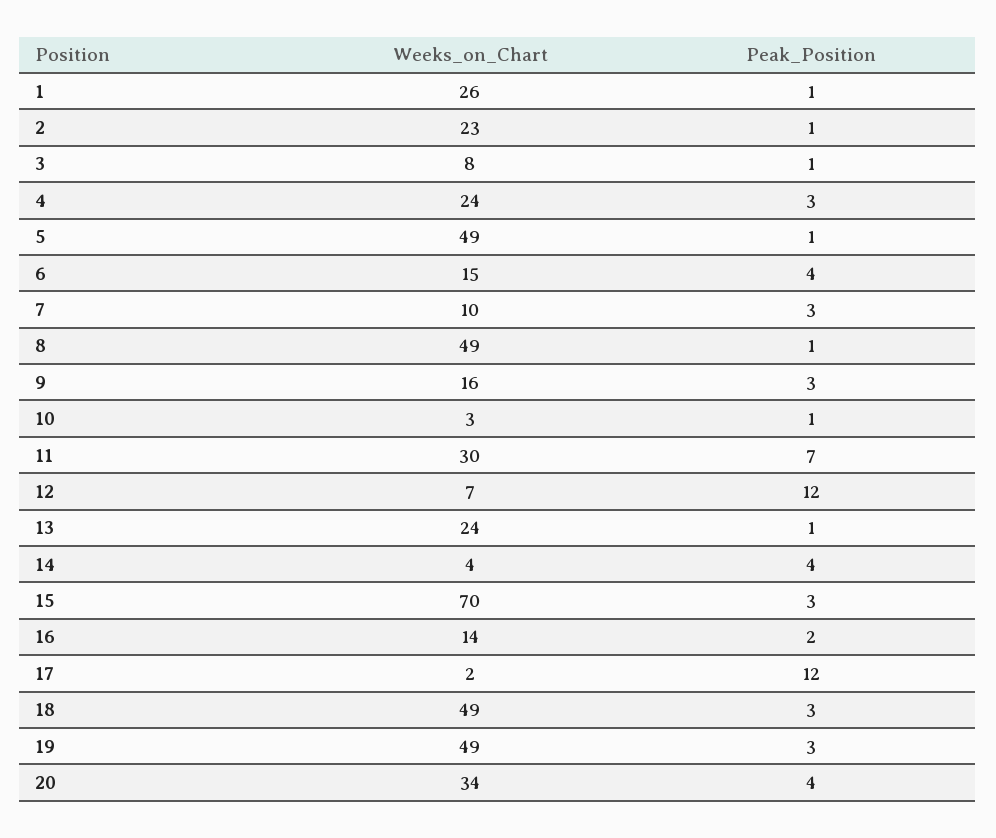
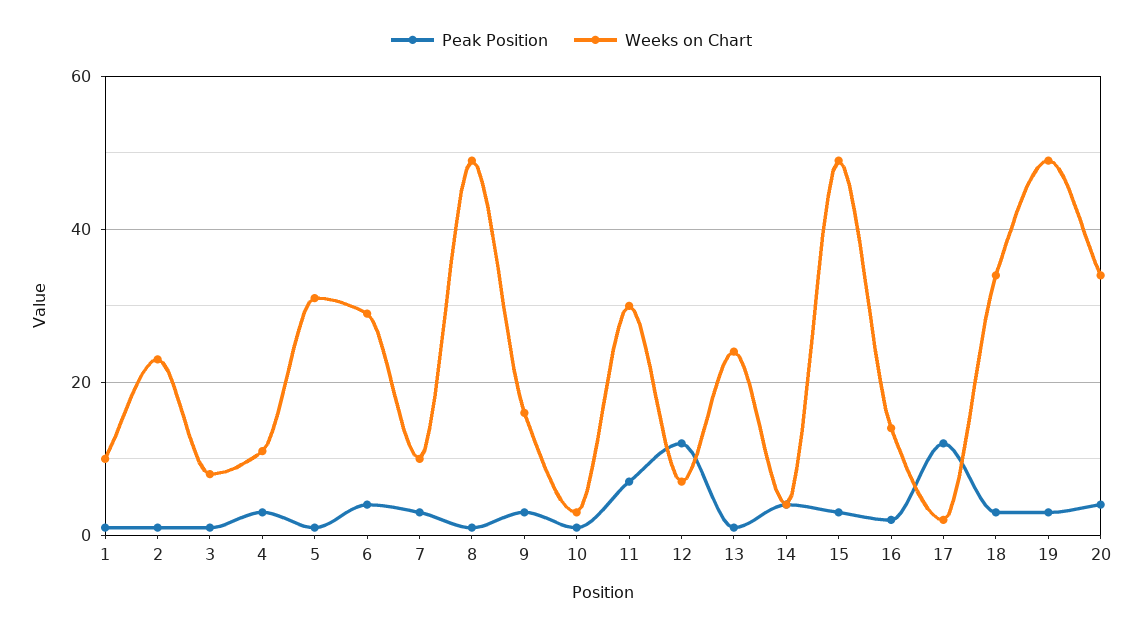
  {
    "Weeks_on_Chart": {
-     "1": 26,
+     "1": 10,
      "2": 23,
      "3": 8,
-     "4": 24,
+     "4": 10,
-     "5": 49,
+     "5": 30,
-     "6": 15,
+     "6": 30,
      "7": 10,
      "8": 49,
      "9": 16,
      "10": 3,
      "11": 30,
      "12": 7,
      "13": 24,
      "14": 4,
-     "15": 70,
+     "15": 50,
      "16": 14,
      "17": 2,
-     "18": 49,
+     "18": 35,
      "19": 49,
      "20": 34
    },
    "Peak_Position": {
      "1": 1,
      "2": 1,
      "3": 1,
      "4": 3,
      "5": 1,
      "6": 4,
      "7": 3,
      "8": 1,
      "9": 3,
      "10": 1,
      "11": 7,
      "12": 12,
      "13": 1,
      "14": 4,
      "15": 3,
      "16": 2,
      "17": 12,
      "18": 3,
      "19": 3,
      "20": 4
    }
  }

